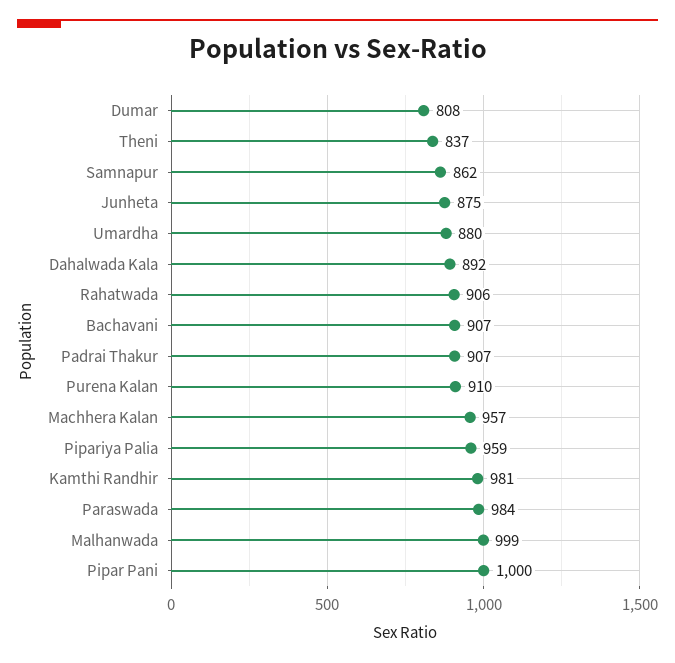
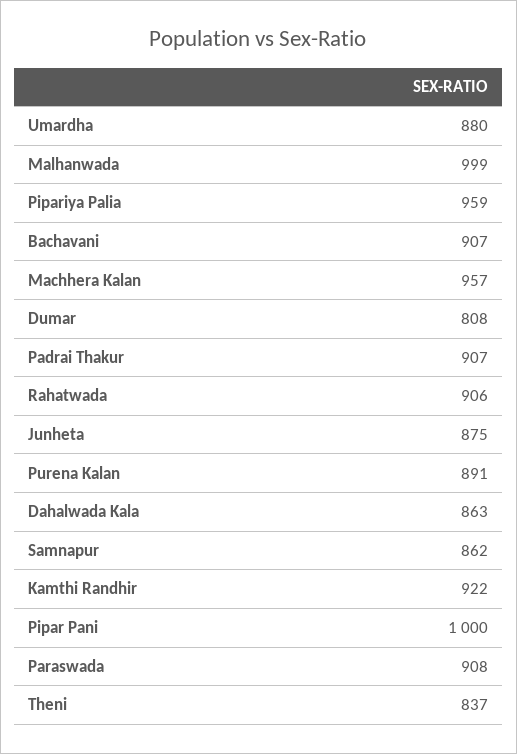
  {
    "Dumar": 808,
    "Theni": 837,
    "Samnapur": 862,
    "Junheta": 875,
    "Umardha": 880,
-   "Dahalwada Kala": 892,
+   "Dahalwada Kala": 863,
    "Rahatwada": 906,
    "Bachavani": 907,
    "Padrai Thakur": 907,
-   "Purena Kalan": 910,
+   "Purena Kalan": 891,
    "Machhera Kalan": 957,
    "Pipariya Palia": 959,
-   "Kamthi Randhir": 981,
+   "Kamthi Randhir": 922,
-   "Paraswada": 984,
+   "Paraswada": 908,
    "Malhanwada": 999,
    "Pipar Pani": 1000
  }

